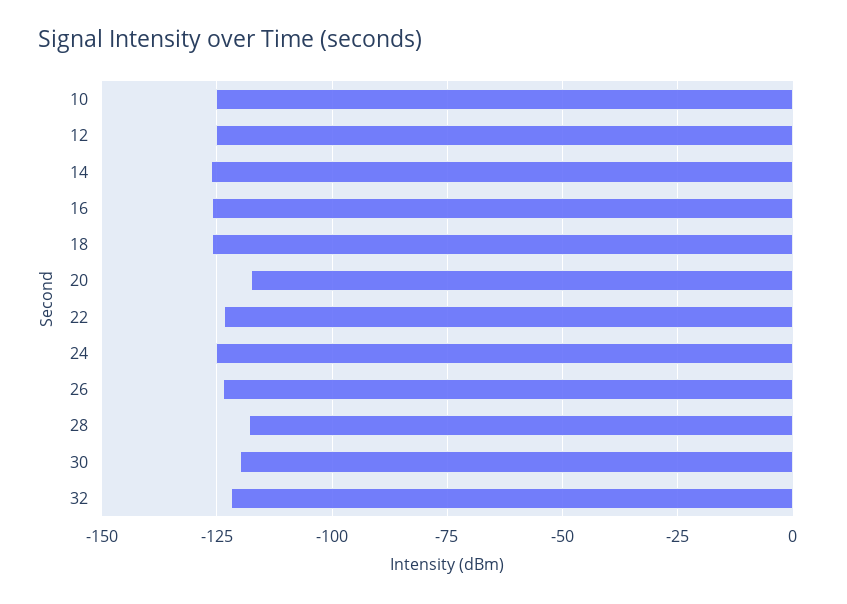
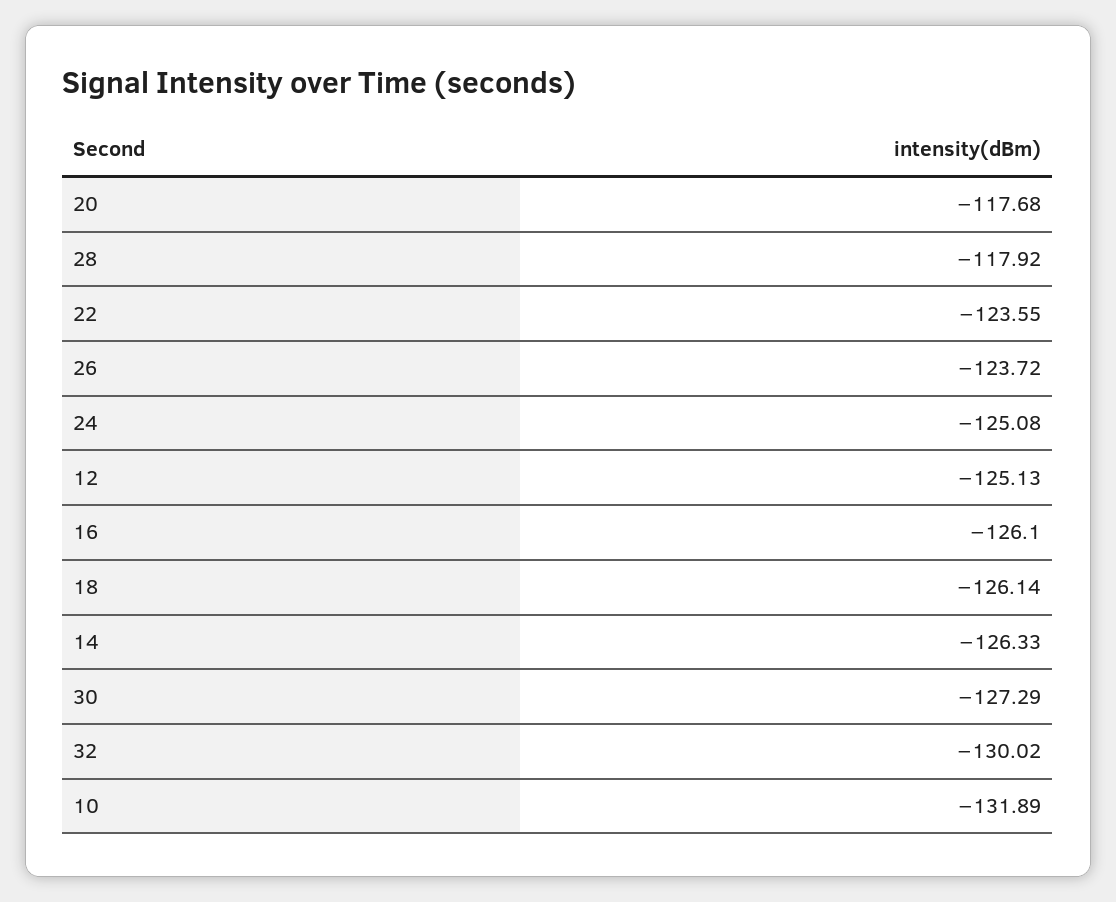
  {
-   "10": -125,
+   "10": -131.89,
    "12": -125.13,
    "14": -126.33,
    "16": -126.1,
    "18": -126.14,
    "20": -117.68,
    "22": -123.55,
    "24": -125.08,
    "26": -123.72,
    "28": -117.92,
-   "30": -120,
+   "30": -127.29,
-   "32": -122.5
+   "32": -130.02
  }

